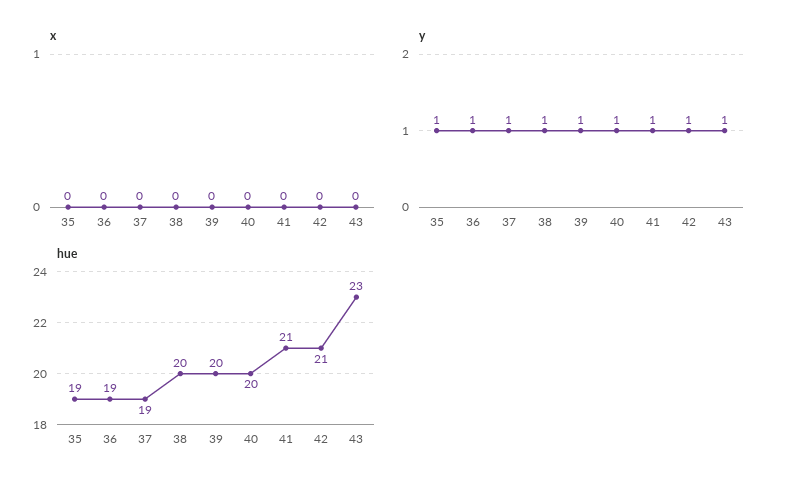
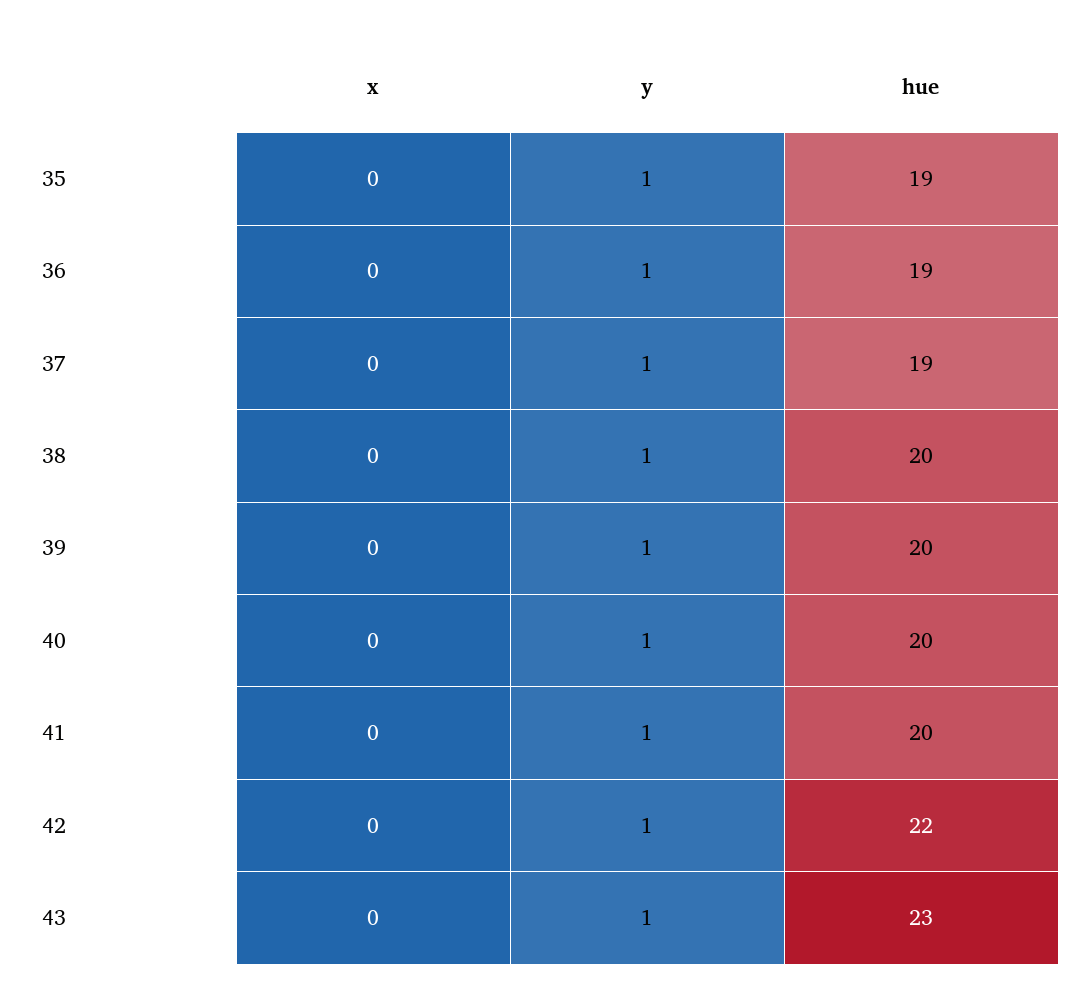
  {
    "x": {
      "35": 0,
      "36": 0,
      "37": 0,
      "38": 0,
      "39": 0,
      "40": 0,
      "41": 0,
      "42": 0,
      "43": 0
    },
    "y": {
      "35": 1,
      "36": 1,
      "37": 1,
      "38": 1,
      "39": 1,
      "40": 1,
      "41": 1,
      "42": 1,
      "43": 1
    },
    "hue": {
      "35": 19,
      "36": 19,
      "37": 19,
      "38": 20,
      "39": 20,
      "40": 20,
-     "41": 21,
+     "41": 20,
-     "42": 21,
+     "42": 22,
      "43": 23
    }
  }

